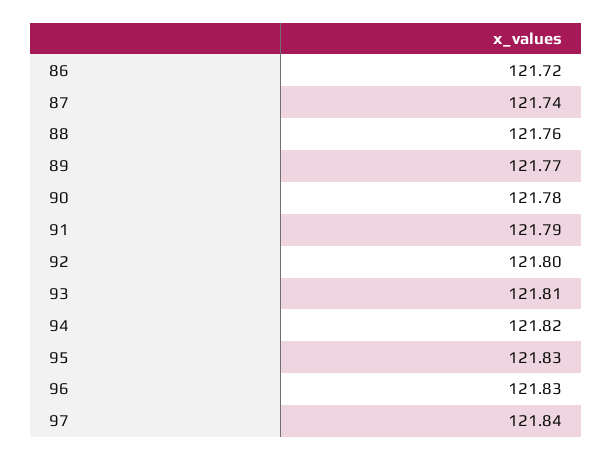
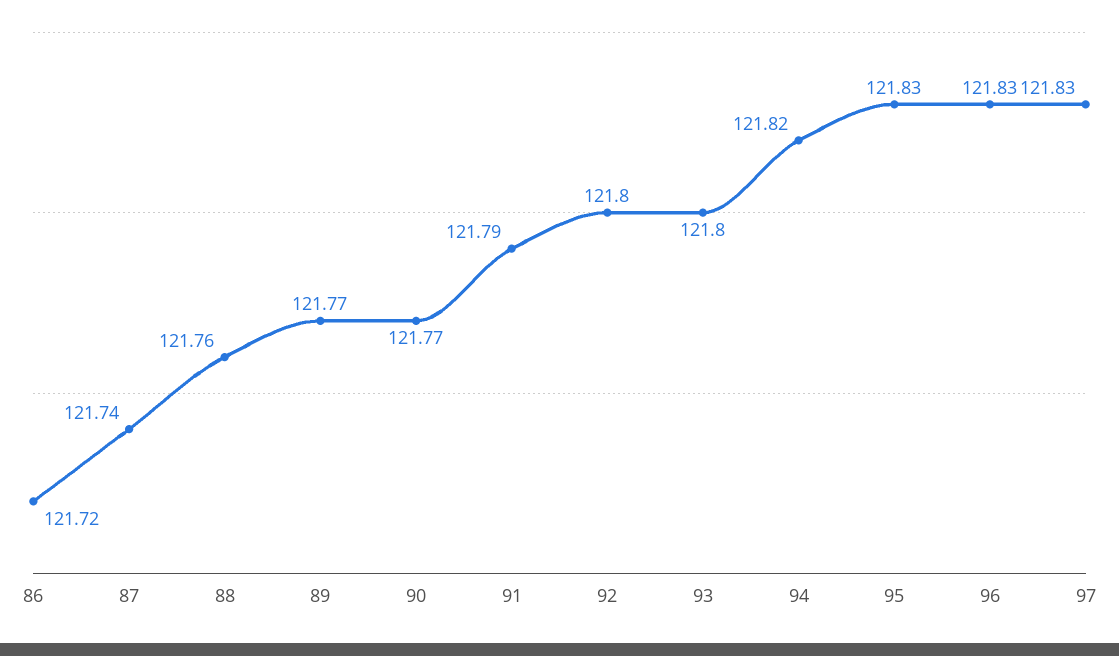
  {
    "86": 121.72,
    "87": 121.74,
    "88": 121.76,
    "89": 121.77,
-   "90": 121.78,
+   "90": 121.77,
    "91": 121.79,
    "92": 121.8,
-   "93": 121.81,
+   "93": 121.8,
    "94": 121.82,
    "95": 121.83,
    "96": 121.83,
-   "97": 121.84
+   "97": 121.83
  }

